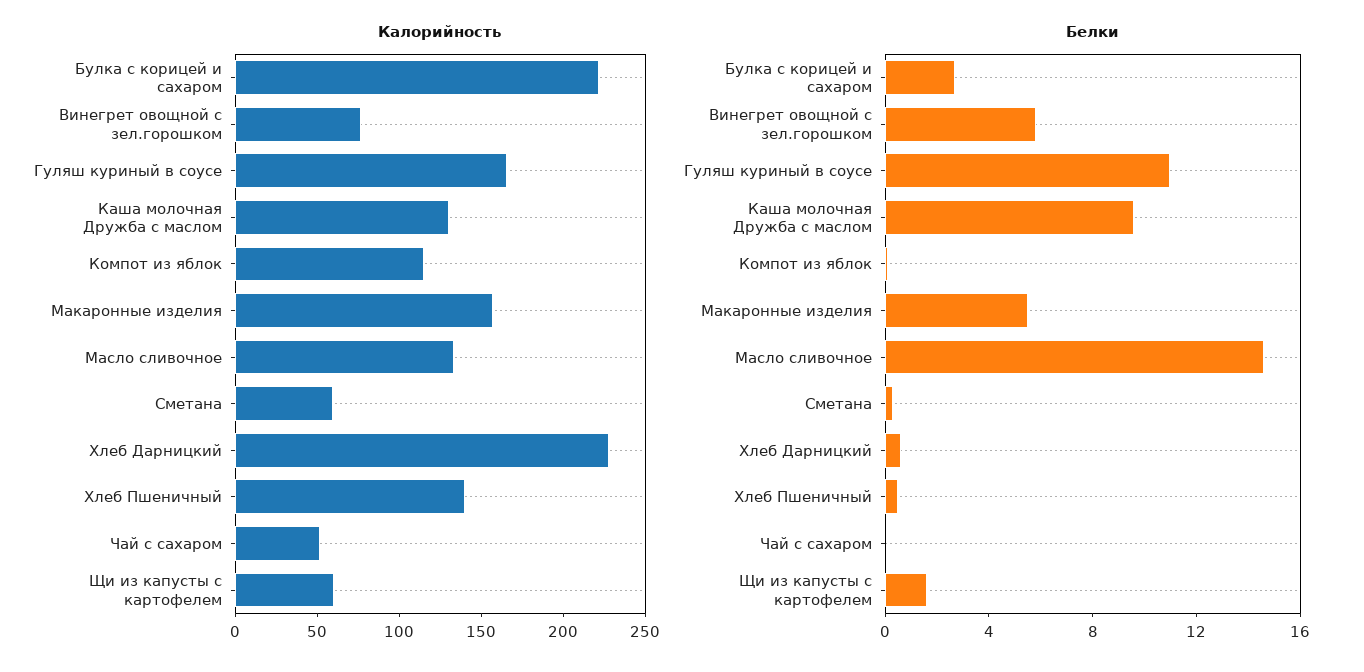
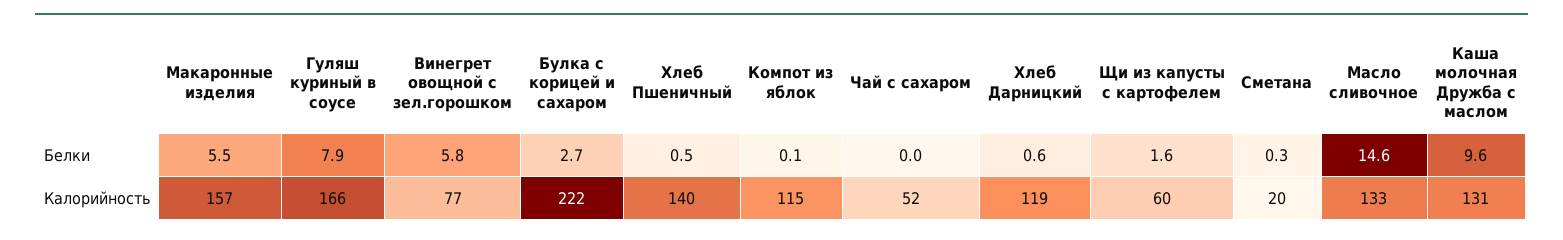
  {
    "Калорийность": {
      "Булка с корицей и сахаром": 222,
      "Винегрет овощной с зел.горошком": 77,
      "Гуляш куриный в соусе": 166,
      "Каша молочная Дружба с маслом": 131,
      "Компот из яблок": 115,
      "Макаронные изделия": 157,
      "Масло сливочное": 133,
-     "Сметана": 60,
+     "Сметана": 20,
-     "Хлеб Дарницкий": 230,
+     "Хлеб Дарницкий": 119,
      "Хлеб Пшеничный": 140,
      "Чай с сахаром": 52,
      "Щи из капусты с картофелем": 60
    },
    "Белки": {
      "Булка с корицей и сахаром": 2.7,
      "Винегрет овощной с зел.горошком": 5.8,
-     "Гуляш куриный в соусе": 11,
+     "Гуляш куриный в соусе": 7.9,
      "Каша молочная Дружба с маслом": 9.6,
      "Компот из яблок": 0.1,
      "Макаронные изделия": 5.5,
      "Масло сливочное": 14.6,
      "Сметана": 0.3,
      "Хлеб Дарницкий": 0.6,
      "Хлеб Пшеничный": 0.5,
      "Чай с сахаром": 0,
      "Щи из капусты с картофелем": 1.6
    }
  }

